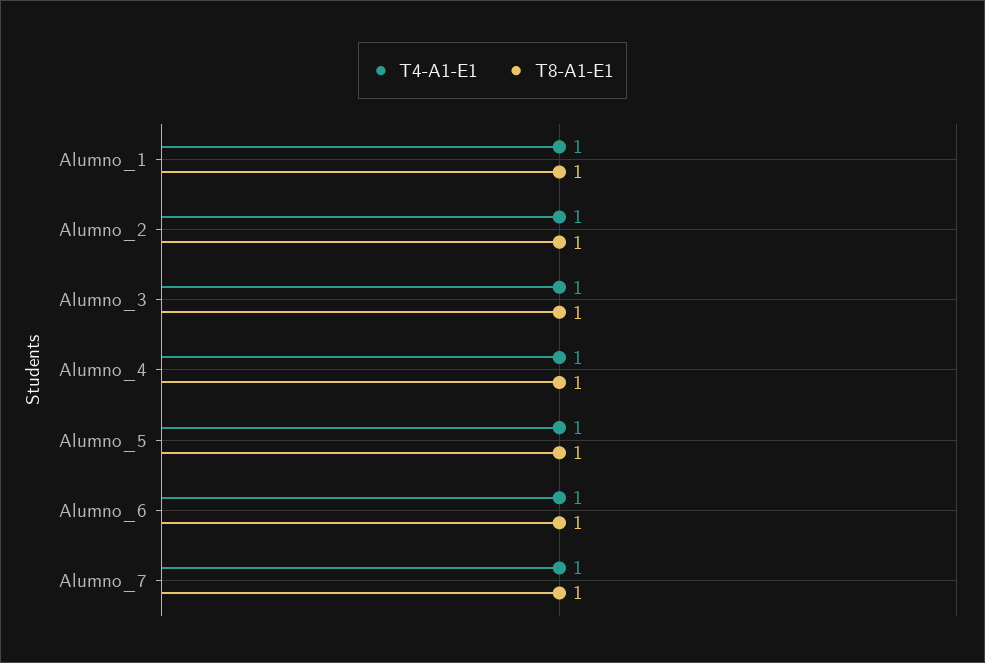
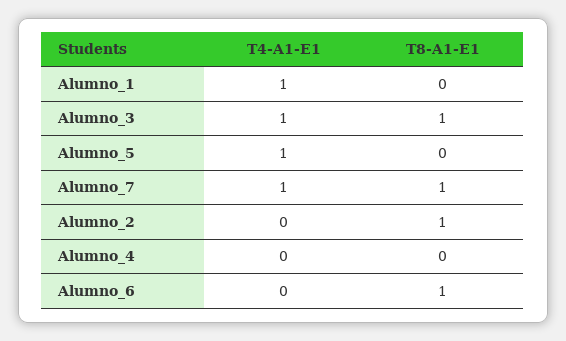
  {
    "T4-A1-E1": {
      "Alumno_1": 1,
-     "Alumno_2": 1,
+     "Alumno_2": 0,
      "Alumno_3": 1,
-     "Alumno_4": 1,
+     "Alumno_4": 0,
      "Alumno_5": 1,
-     "Alumno_6": 1,
+     "Alumno_6": 0,
      "Alumno_7": 1
    },
    "T8-A1-E1": {
-     "Alumno_1": 1,
+     "Alumno_1": 0,
      "Alumno_2": 1,
      "Alumno_3": 1,
-     "Alumno_4": 1,
+     "Alumno_4": 0,
-     "Alumno_5": 1,
+     "Alumno_5": 0,
      "Alumno_6": 1,
      "Alumno_7": 1
    }
  }

